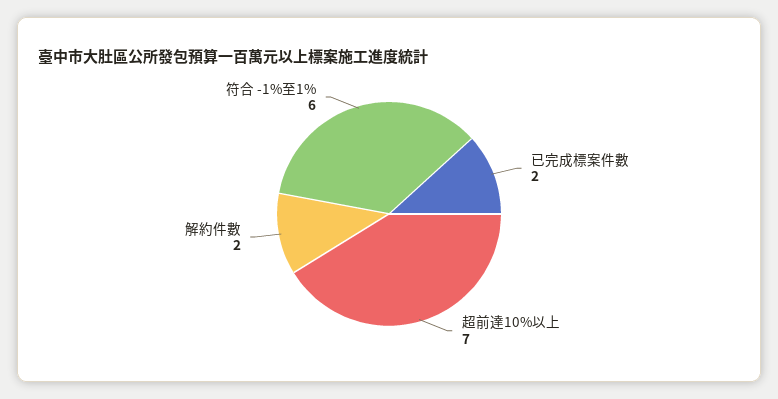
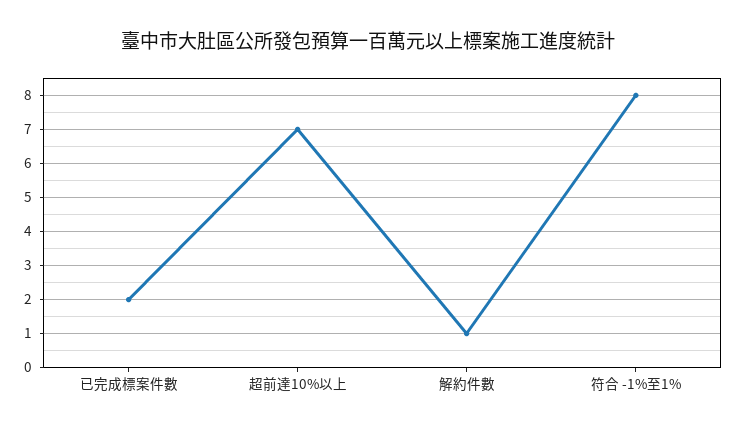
  {
    "已完成標案件數": 2,
    "超前達10%以上": 7,
-   "解約件數": 2,
+   "解約件數": 1,
-   "符合 -1%至1%": 6
+   "符合 -1%至1%": 8
  }

